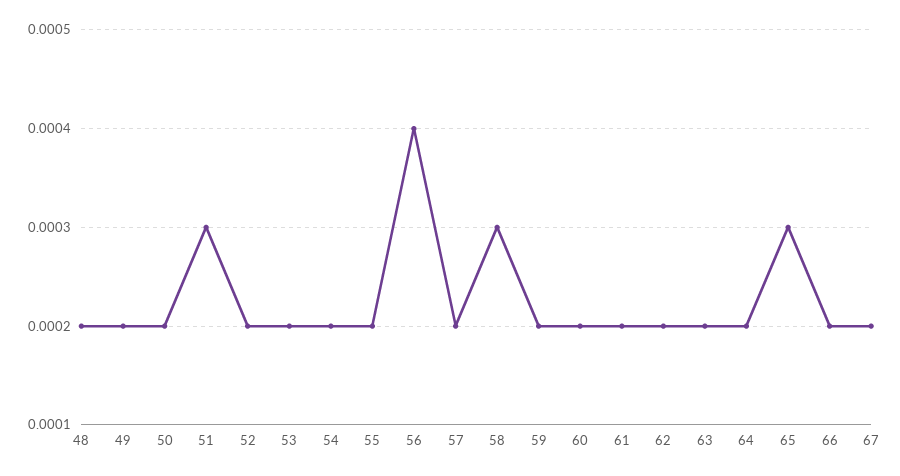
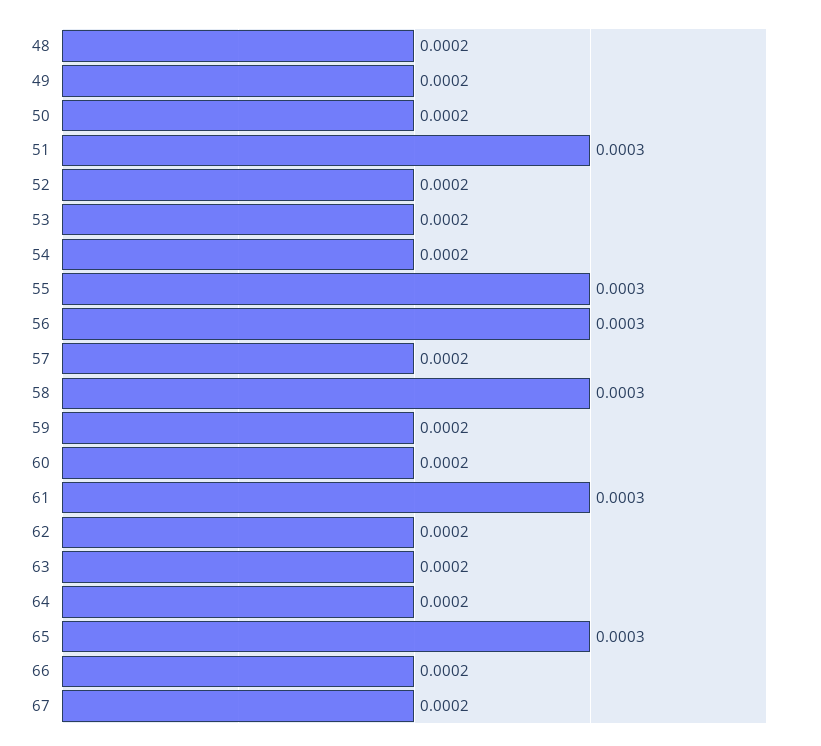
  {
    "48": 0.0002,
    "49": 0.0002,
    "50": 0.0002,
    "51": 0.0003,
    "52": 0.0002,
    "53": 0.0002,
    "54": 0.0002,
-   "55": 0.0002,
+   "55": 0.0003,
-   "56": 0.0004,
+   "56": 0.0003,
    "57": 0.0002,
    "58": 0.0003,
    "59": 0.0002,
    "60": 0.0002,
-   "61": 0.0002,
+   "61": 0.0003,
    "62": 0.0002,
    "63": 0.0002,
    "64": 0.0002,
    "65": 0.0003,
    "66": 0.0002,
    "67": 0.0002
  }

